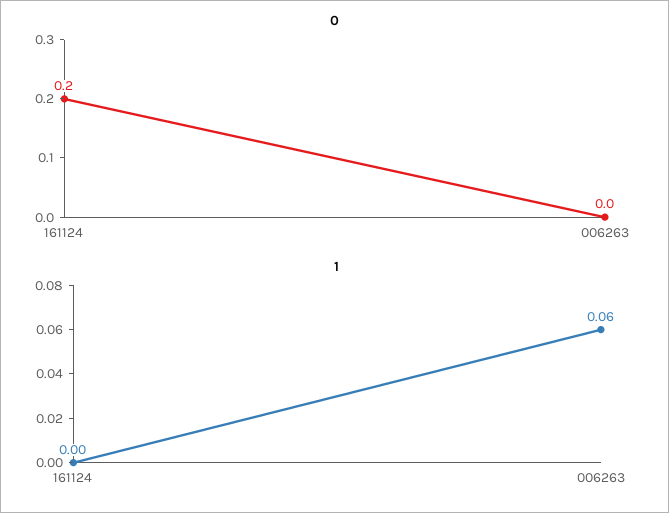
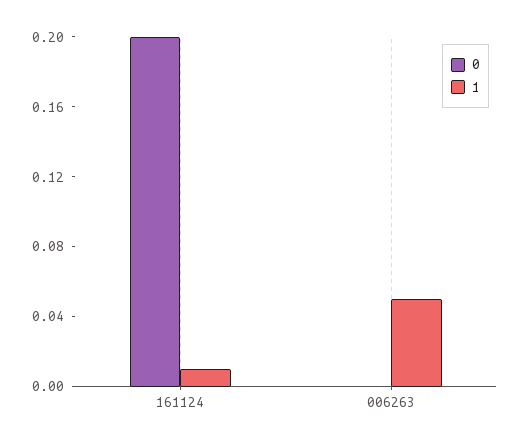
  {
    "0": {
      "161124": 0.2,
      "006263": 0
    },
    "1": {
-     "161124": 0,
+     "161124": 0.01,
-     "006263": 0.06
+     "006263": 0.05
    }
  }

